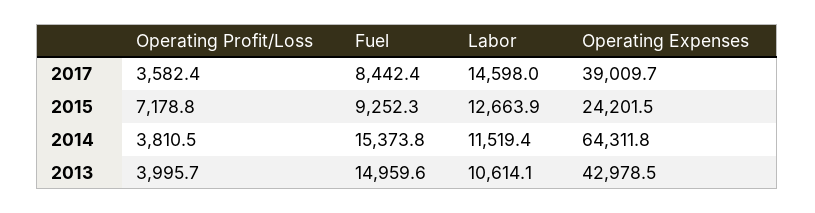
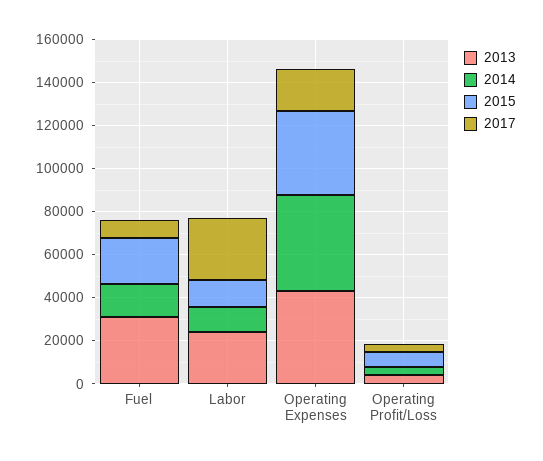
  {
    "2017": {
      "Operating Profit/Loss": 3582.4,
      "Fuel": 8442.4,
-     "Labor": 14598,
+     "Labor": 30000,
-     "Operating Expenses": 39009.7
+     "Operating Expenses": 20000
    },
    "2015": {
      "Operating Profit/Loss": 7178.8,
-     "Fuel": 9252.3,
+     "Fuel": 20000,
      "Labor": 12663.9,
-     "Operating Expenses": 24201.5
+     "Operating Expenses": 40000
    },
    "2014": {
      "Operating Profit/Loss": 3810.5,
      "Fuel": 15373.8,
      "Labor": 11519.4,
-     "Operating Expenses": 64311.8
+     "Operating Expenses": 45000
    },
    "2013": {
      "Operating Profit/Loss": 3995.7,
-     "Fuel": 14959.6,
+     "Fuel": 30000,
-     "Labor": 10614.1,
+     "Labor": 25000,
      "Operating Expenses": 42978.5
    }
  }

